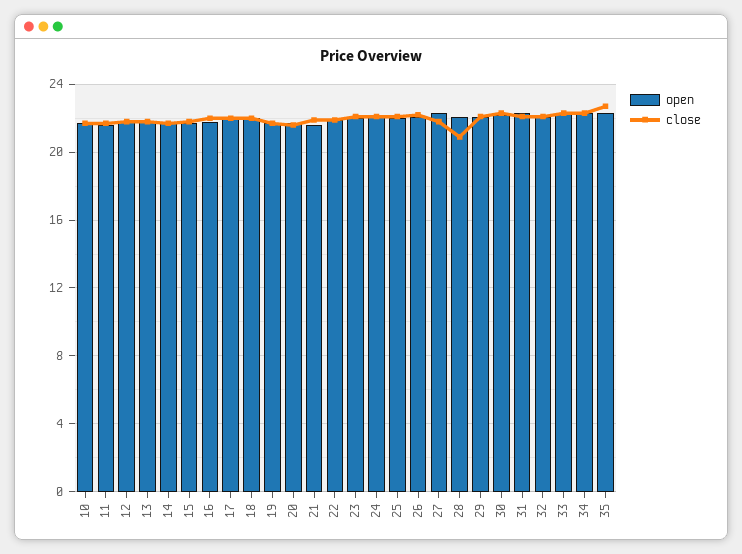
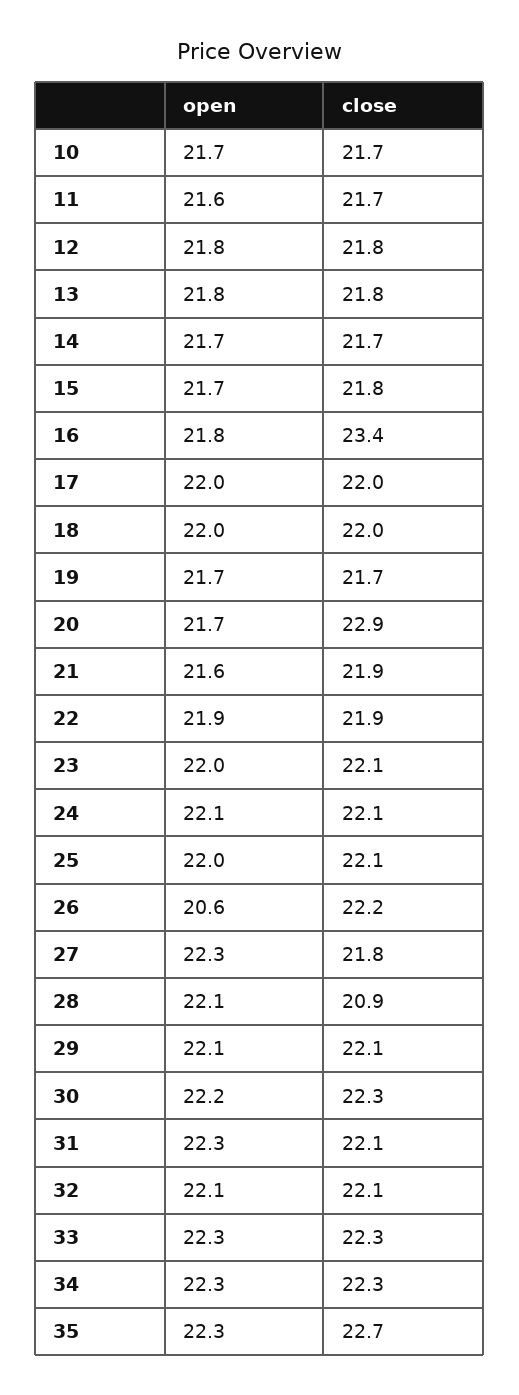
  {
    "open": {
      "10": 21.7,
      "11": 21.6,
      "12": 21.8,
      "13": 21.8,
      "14": 21.7,
      "15": 21.7,
      "16": 21.8,
      "17": 22,
      "18": 22,
      "19": 21.7,
      "20": 21.7,
      "21": 21.6,
      "22": 21.9,
      "23": 22,
      "24": 22.1,
      "25": 22,
-     "26": 22,
+     "26": 20.6,
      "27": 22.3,
      "28": 22.1,
      "29": 22.1,
      "30": 22.2,
      "31": 22.3,
      "32": 22.1,
      "33": 22.3,
      "34": 22.3,
      "35": 22.3
    },
    "close": {
      "10": 21.7,
      "11": 21.7,
      "12": 21.8,
      "13": 21.8,
      "14": 21.7,
      "15": 21.8,
-     "16": 22,
+     "16": 23.4,
      "17": 22,
      "18": 22,
      "19": 21.7,
-     "20": 21.5,
+     "20": 22.9,
      "21": 21.9,
      "22": 21.9,
      "23": 22.1,
      "24": 22.1,
      "25": 22.1,
      "26": 22.2,
      "27": 21.8,
      "28": 20.9,
      "29": 22.1,
      "30": 22.3,
      "31": 22.1,
      "32": 22.1,
      "33": 22.3,
      "34": 22.3,
      "35": 22.7
    }
  }

